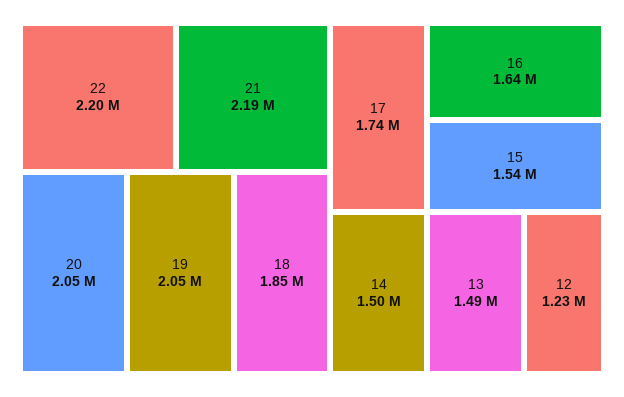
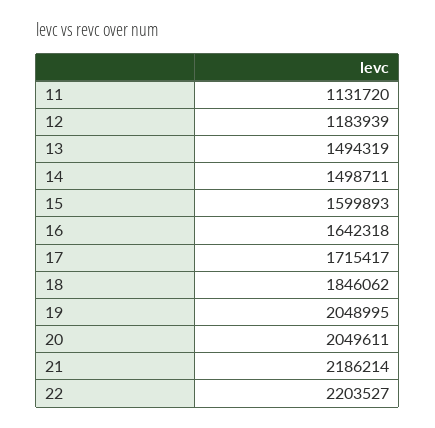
  {
    "22": 2203527,
    "21": 2186214,
    "20": 2049611,
    "19": 2048995,
    "18": 1846062,
-   "17": 1740000,
+   "17": 1715417,
    "16": 1642318,
-   "15": 1540000,
+   "15": 1599893,
    "14": 1498711,
    "13": 1494319,
-   "12": 1230000
+   "12": 1183939,
+   "11": 1131720
  }

